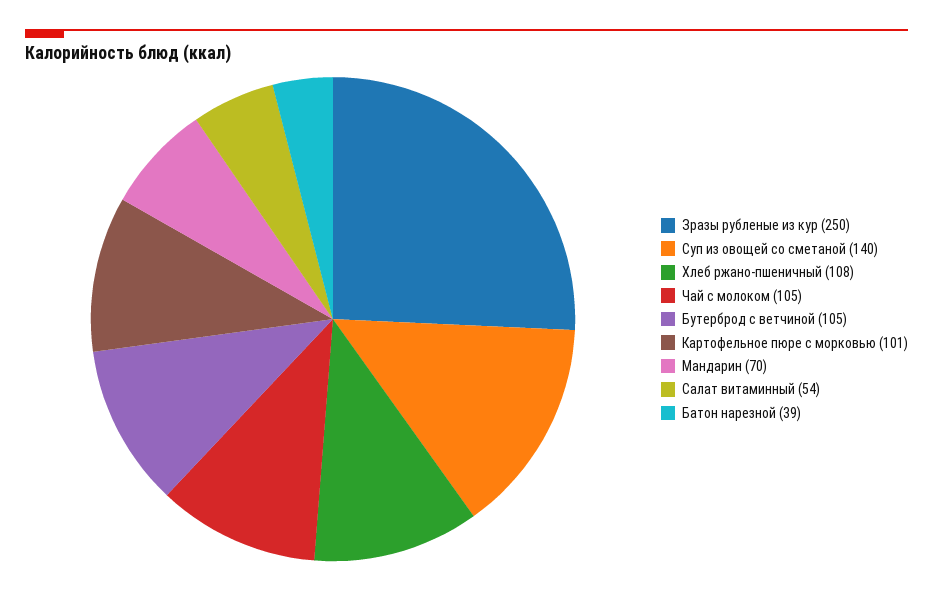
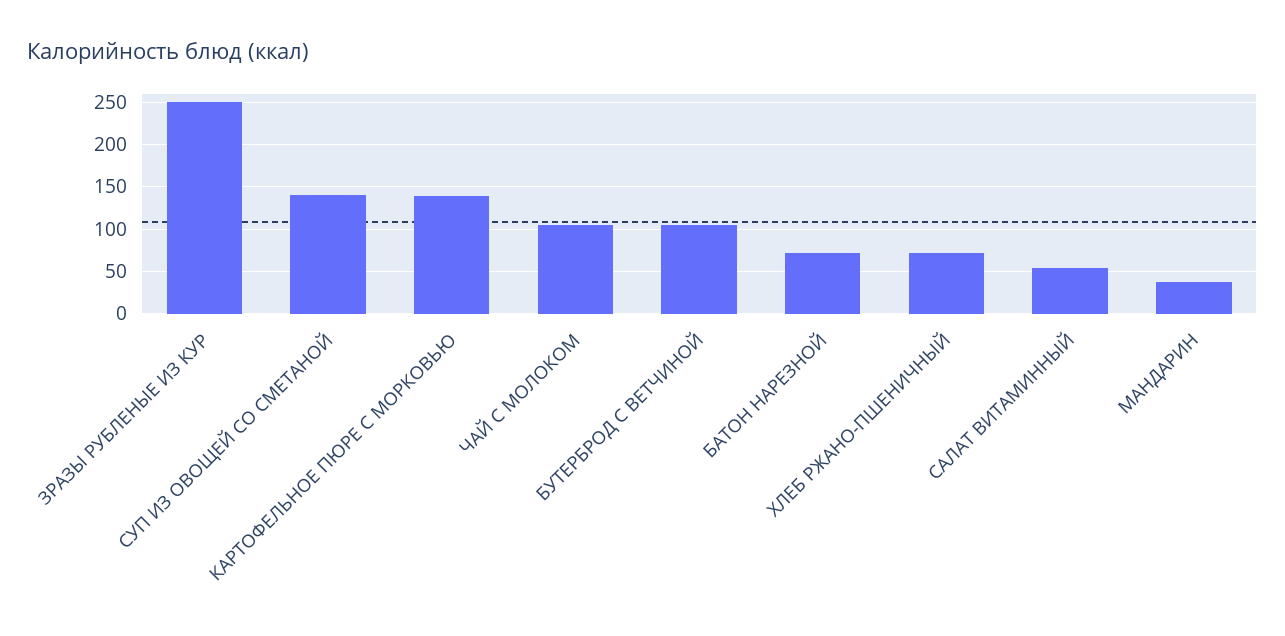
  {
    "Зразы рубленые из кур": 250,
    "Суп из овощей со сметаной": 140,
-   "Хлеб ржано-пшеничный": 108,
+   "Хлеб ржано-пшеничный": 70,
    "Чай с молоком": 105,
    "Бутерброд с ветчиной": 105,
-   "Картофельное пюре с морковью": 101,
+   "Картофельное пюре с морковью": 140,
-   "Мандарин": 70,
+   "Мандарин": 40,
    "Салат витаминный": 54,
-   "Батон нарезной": 39
+   "Батон нарезной": 70
  }

